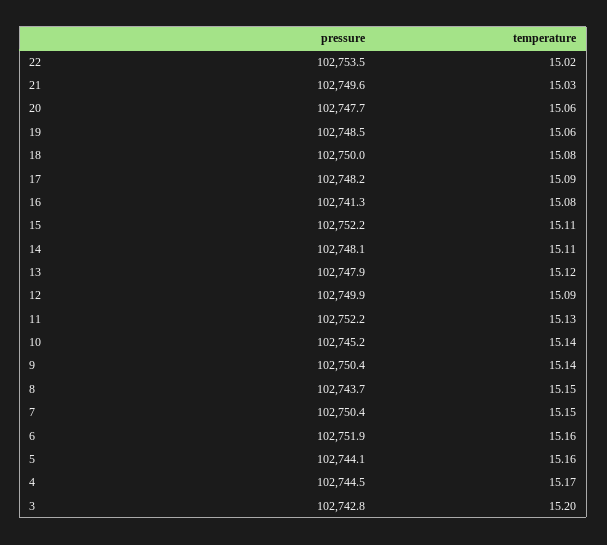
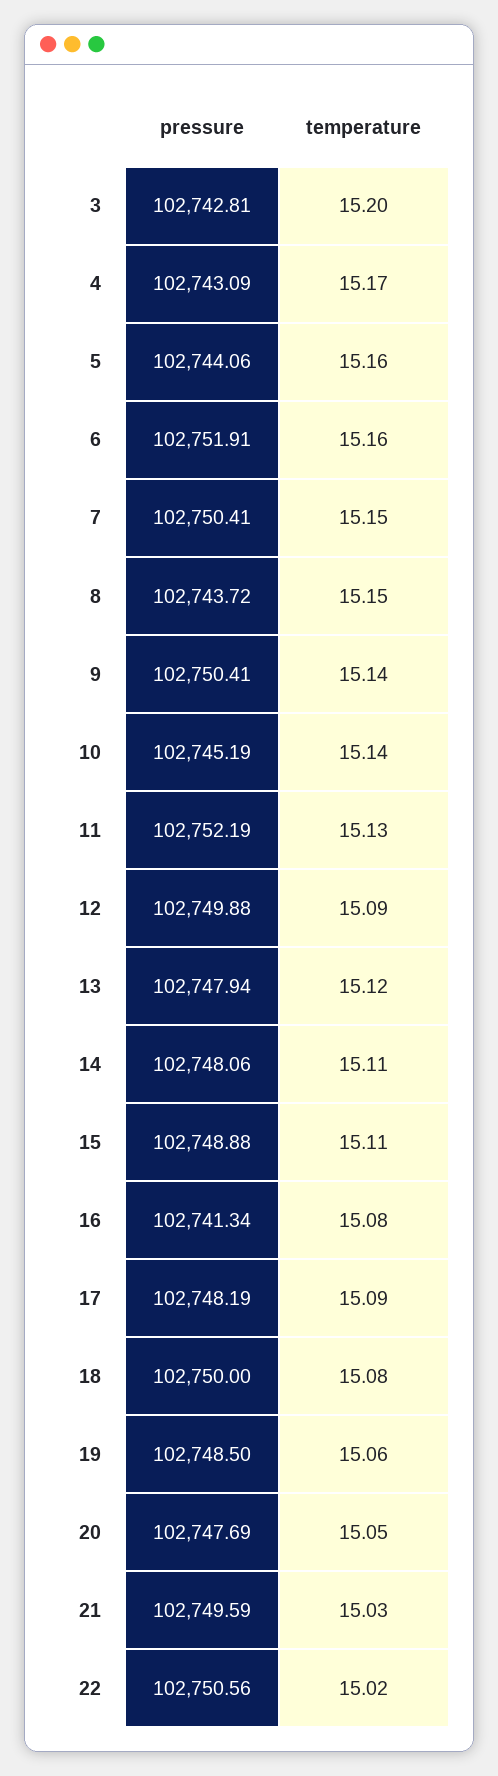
  {
    "pressure": {
-     "22": 102753.5,
+     "22": 102750.56,
      "21": 102749.59,
      "20": 102747.69,
      "19": 102748.5,
      "18": 102750,
      "17": 102748.19,
      "16": 102741.34,
-     "15": 102752.2,
+     "15": 102748.88,
      "14": 102748.06,
      "13": 102747.94,
      "12": 102749.88,
      "11": 102752.19,
      "10": 102745.19,
      "9": 102750.41,
      "8": 102743.72,
      "7": 102750.41,
      "6": 102751.91,
      "5": 102744.06,
-     "4": 102744.5,
+     "4": 102743.09,
      "3": 102742.81
    },
    "temperature": {
      "22": 15.02,
      "21": 15.03,
-     "20": 15.06,
+     "20": 15.05,
      "19": 15.06,
      "18": 15.08,
      "17": 15.09,
      "16": 15.08,
      "15": 15.11,
      "14": 15.11,
      "13": 15.12,
      "12": 15.09,
      "11": 15.13,
      "10": 15.14,
      "9": 15.14,
      "8": 15.15,
      "7": 15.15,
      "6": 15.16,
      "5": 15.16,
      "4": 15.17,
      "3": 15.2
    }
  }

